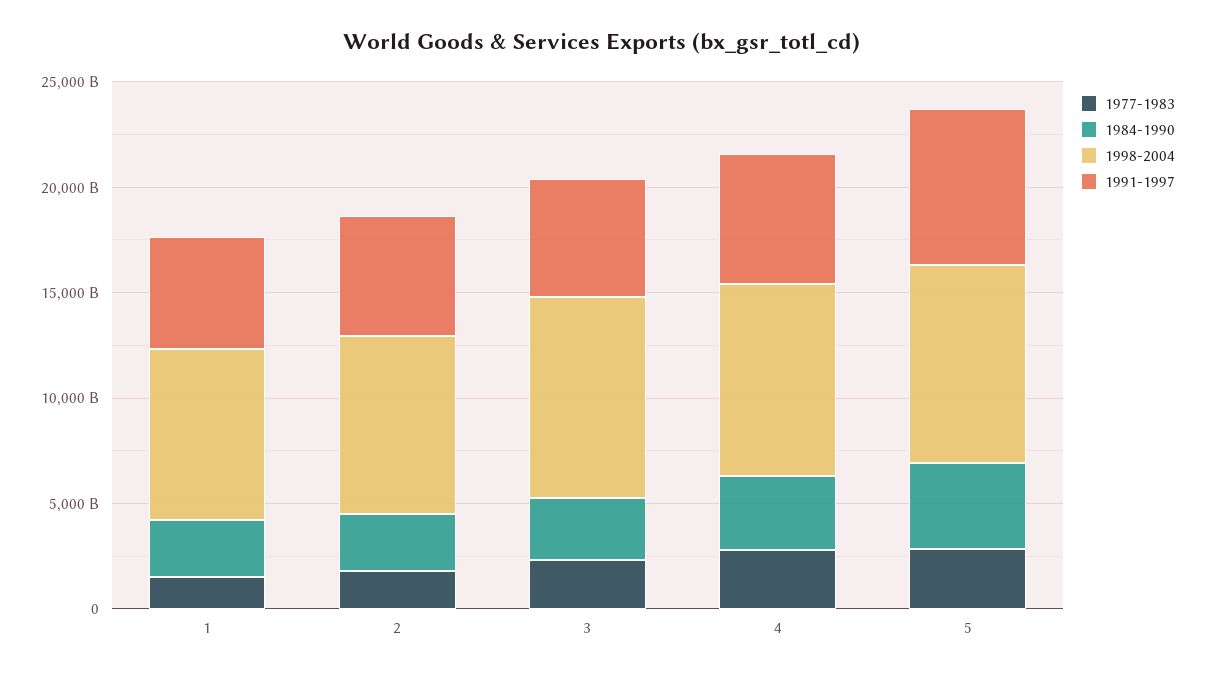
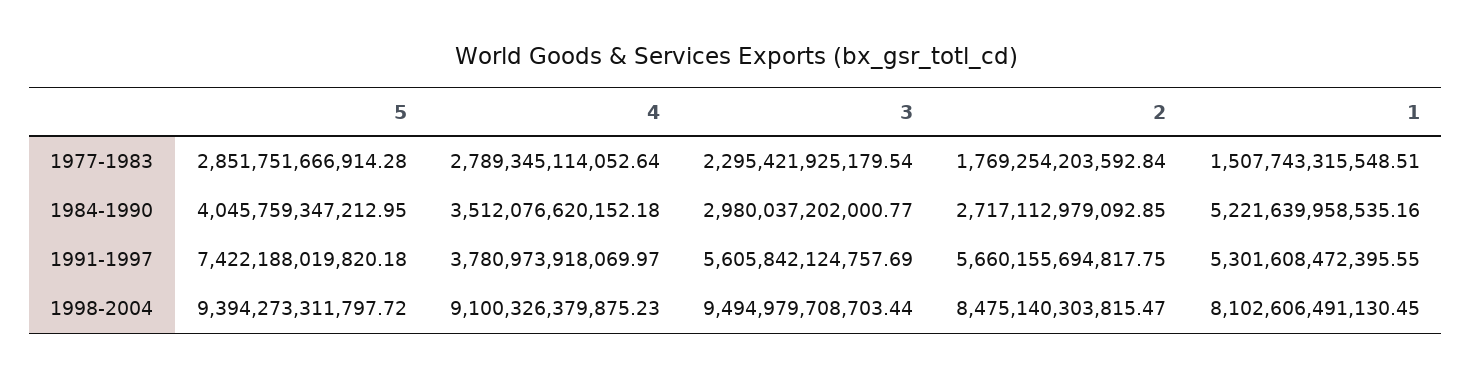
  {
    "1977-1983": {
      "1": 1507743315548.51,
      "2": 1769254203592.84,
      "3": 2295421925179.54,
      "4": 2789345114052.64,
      "5": 2851751666914.28
    },
    "1984-1990": {
-     "1": 3000000000000,
+     "1": 5221639958535.16,
      "2": 2717112979092.85,
      "3": 2980037202000.77,
      "4": 3512076620152.18,
      "5": 4045759347212.95
    },
    "1998-2004": {
      "1": 8102606491130.45,
      "2": 8475140303815.47,
      "3": 9494979708703.44,
      "4": 9100326379875.23,
      "5": 9394273311797.72
    },
    "1991-1997": {
      "1": 5301608472395.55,
      "2": 5660155694817.75,
      "3": 5605842124757.69,
-     "4": 6000000000000,
+     "4": 3780973918069.97,
      "5": 7422188019820.18
    }
  }

